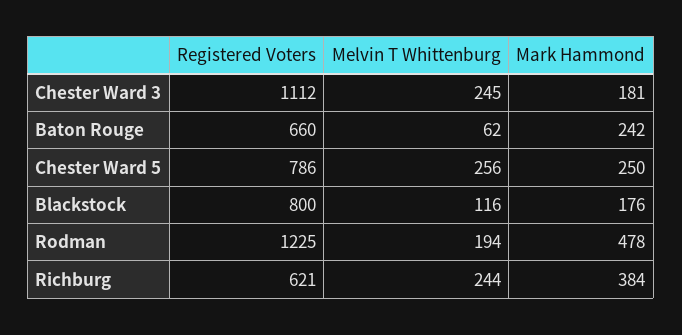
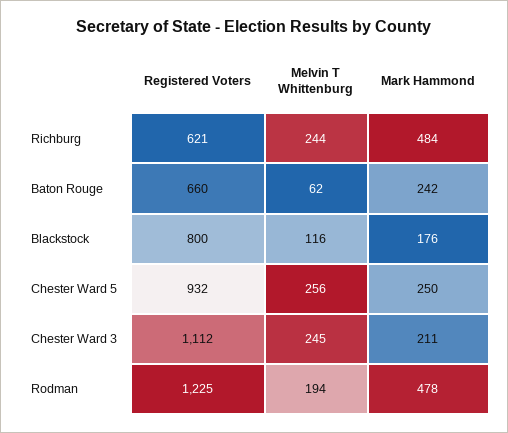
  {
    "Registered Voters": {
      "Chester Ward 3": 1112,
      "Baton Rouge": 660,
-     "Chester Ward 5": 786,
+     "Chester Ward 5": 932,
      "Blackstock": 800,
      "Rodman": 1225,
      "Richburg": 621
    },
    "Melvin T Whittenburg": {
      "Chester Ward 3": 245,
      "Baton Rouge": 62,
      "Chester Ward 5": 256,
      "Blackstock": 116,
      "Rodman": 194,
      "Richburg": 244
    },
    "Mark Hammond": {
-     "Chester Ward 3": 181,
+     "Chester Ward 3": 211,
      "Baton Rouge": 242,
      "Chester Ward 5": 250,
      "Blackstock": 176,
      "Rodman": 478,
-     "Richburg": 384
+     "Richburg": 484
    }
  }

